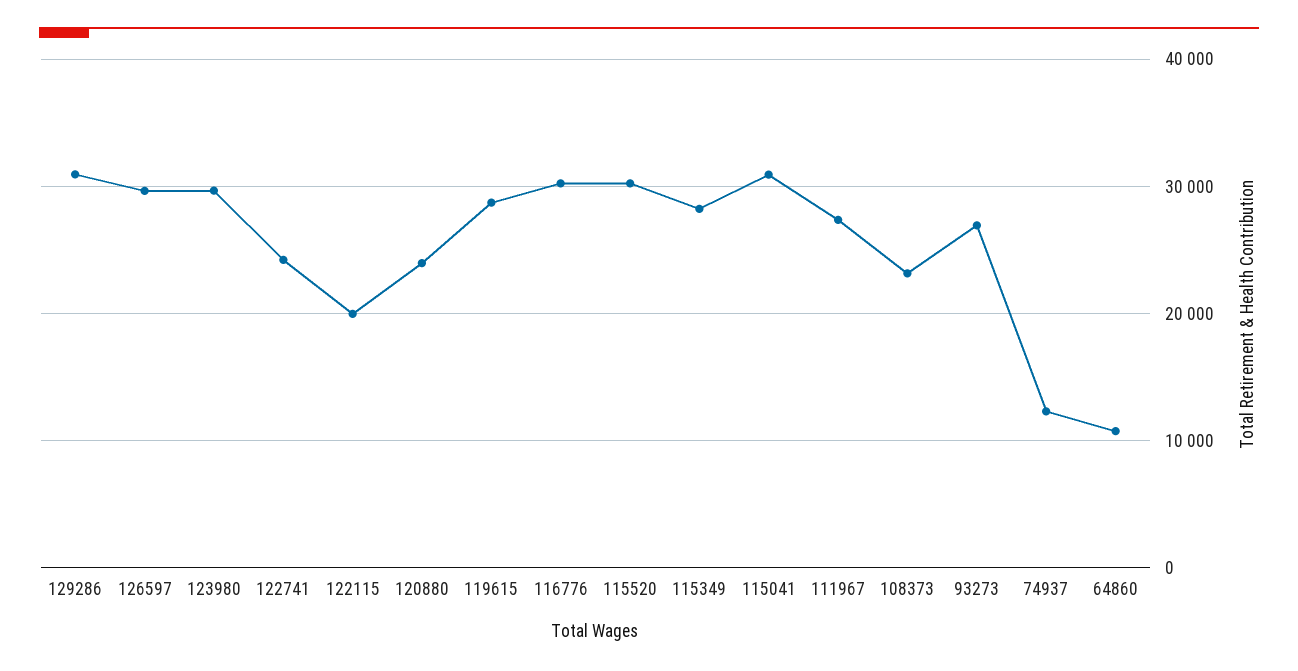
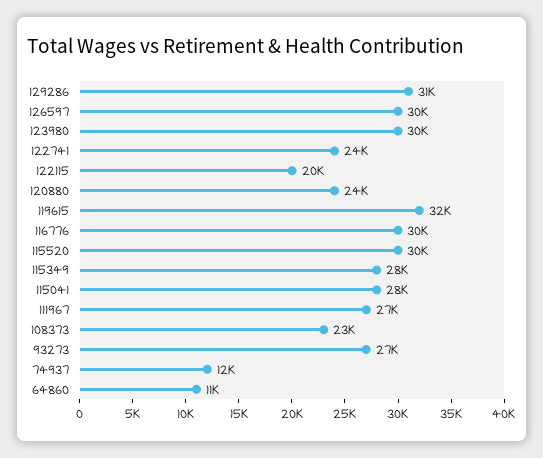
  {
    "129286": 31000,
    "126597": 30000,
    "123980": 30000,
    "122741": 24000,
    "122115": 20000,
    "120880": 24000,
-   "119615": 29000,
+   "119615": 32000,
    "116776": 30000,
    "115520": 30000,
    "115349": 28000,
-   "115041": 31000,
+   "115041": 28000,
    "111967": 27000,
    "108373": 23000,
    "93273": 27000,
    "74937": 12000,
    "64860": 11000
  }

